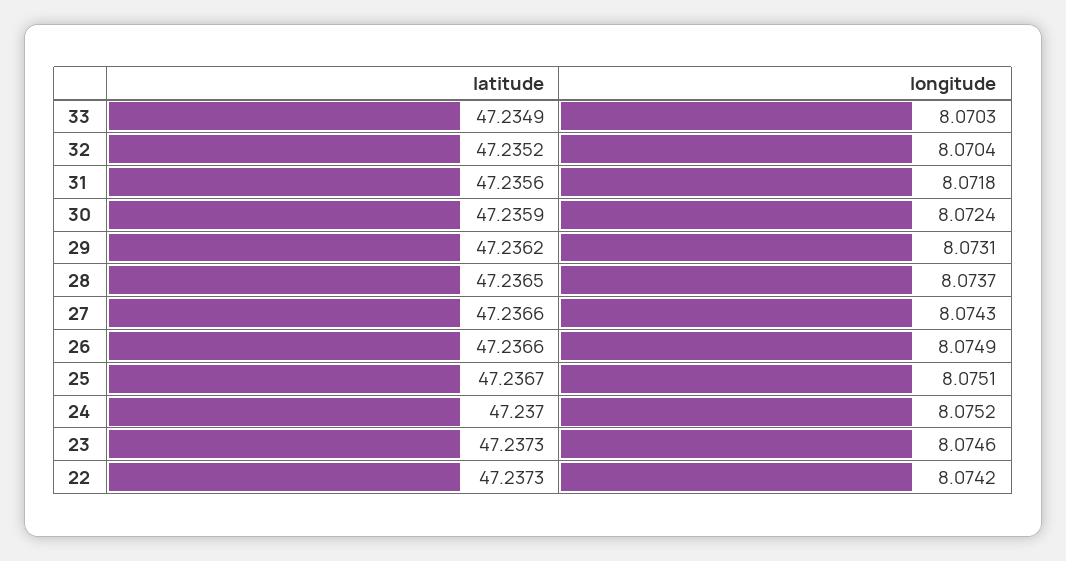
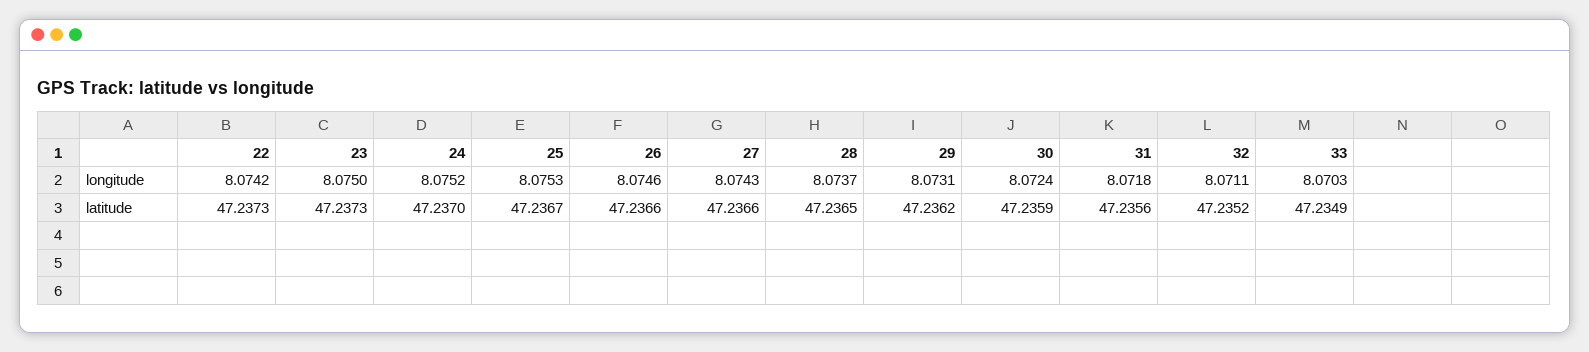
  {
    "latitude": {
      "33": 47.2349,
      "32": 47.2352,
      "31": 47.2356,
      "30": 47.2359,
      "29": 47.2362,
      "28": 47.2365,
      "27": 47.2366,
      "26": 47.2366,
      "25": 47.2367,
      "24": 47.237,
      "23": 47.2373,
      "22": 47.2373
    },
    "longitude": {
      "33": 8.0703,
-     "32": 8.0704,
+     "32": 8.0711,
      "31": 8.0718,
      "30": 8.0724,
      "29": 8.0731,
      "28": 8.0737,
      "27": 8.0743,
-     "26": 8.0749,
+     "26": 8.0746,
-     "25": 8.0751,
+     "25": 8.0753,
      "24": 8.0752,
-     "23": 8.0746,
+     "23": 8.075,
      "22": 8.0742
    }
  }

